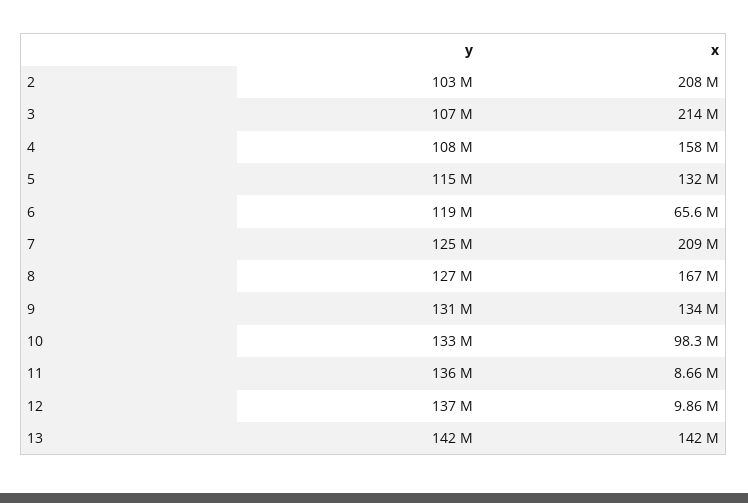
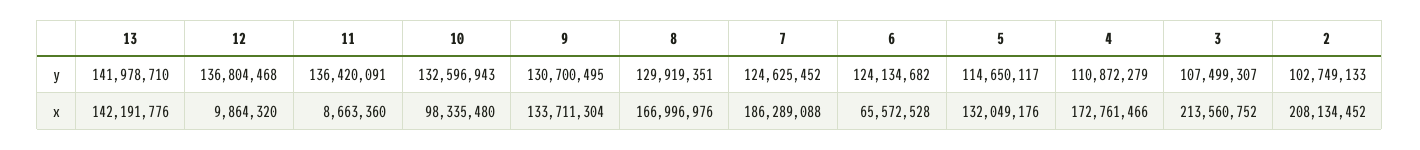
  {
    "y": {
      "2": 102749133,
      "3": 107499307,
-     "4": 108000000,
+     "4": 110872279,
      "5": 114650117,
-     "6": 119000000,
+     "6": 124134682,
      "7": 124625452,
-     "8": 127000000,
+     "8": 129919351,
      "9": 130700495,
      "10": 132596943,
      "11": 136420091,
      "12": 136804468,
      "13": 141978710
    },
    "x": {
      "2": 208134452,
      "3": 213560752,
-     "4": 158000000,
+     "4": 172761466,
      "5": 132049176,
      "6": 65572528,
-     "7": 209000000,
+     "7": 186289088,
      "8": 166996976,
      "9": 133711304,
      "10": 98335480,
      "11": 8663360,
      "12": 9864320,
      "13": 142191776
    }
  }

